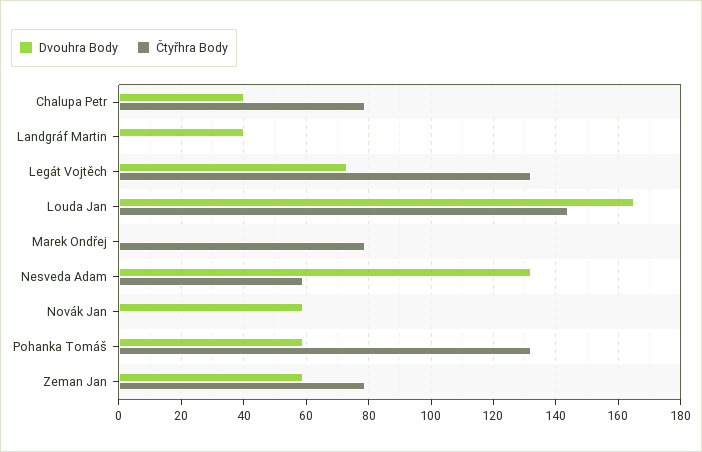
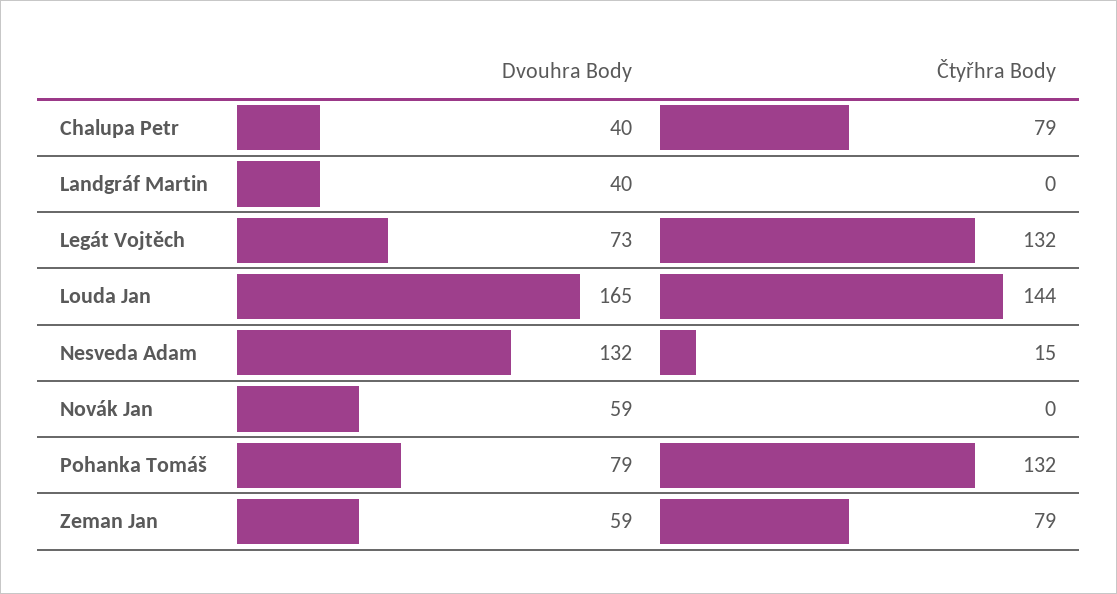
  {
    "Dvouhra Body": {
      "Chalupa Petr": 40,
      "Landgráf Martin": 40,
      "Legát Vojtěch": 73,
      "Louda Jan": 165,
-     "Marek Ondřej": 0,
      "Nesveda Adam": 132,
      "Novák Jan": 59,
-     "Pohanka Tomáš": 60,
+     "Pohanka Tomáš": 79,
      "Zeman Jan": 59
    },
    "Čtyřhra Body": {
      "Chalupa Petr": 79,
      "Landgráf Martin": 0,
      "Legát Vojtěch": 132,
      "Louda Jan": 144,
-     "Marek Ondřej": 80,
-     "Nesveda Adam": 60,
+     "Nesveda Adam": 15,
      "Novák Jan": 0,
      "Pohanka Tomáš": 132,
      "Zeman Jan": 79
    }
  }

